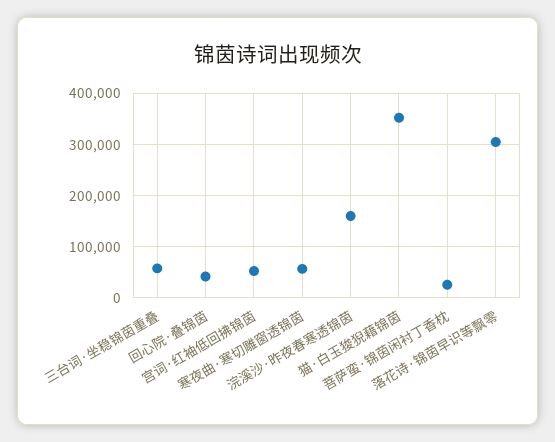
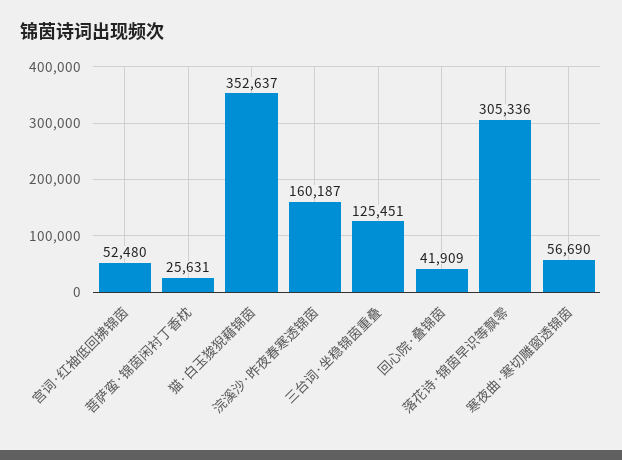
  {
-   "三台词·坐稳锦茵重叠": 60000,
+   "三台词·坐稳锦茵重叠": 125451,
    "回心院·叠锦茵": 41909,
    "宫词·红袖低回拂锦茵": 52480,
    "寒夜曲·寒切雕窗透锦茵": 56690,
    "浣溪沙·昨夜春寒透锦茵": 160187,
    "猫·白玉狻猊藉锦茵": 352637,
    "菩萨蛮·锦茵闲衬丁香枕": 25631,
    "落花诗·锦茵早识等飘零": 305336
  }

